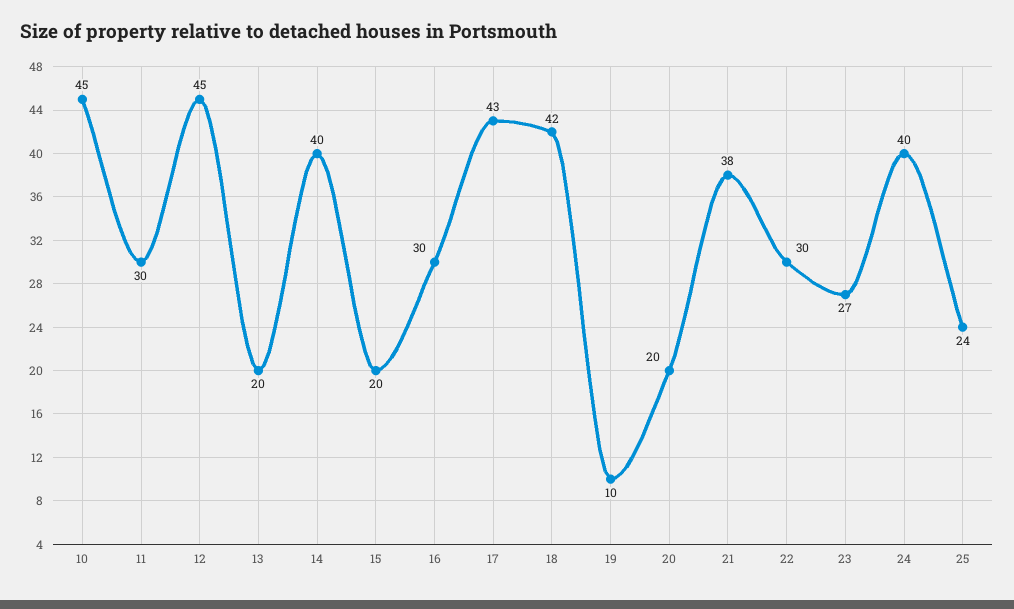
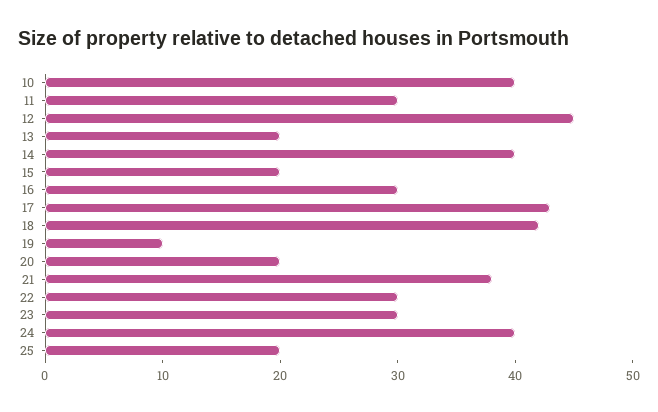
  {
-   "10": 45,
+   "10": 40,
    "11": 30,
    "12": 45,
    "13": 20,
    "14": 40,
    "15": 20,
    "16": 30,
    "17": 43,
    "18": 42,
    "19": 10,
    "20": 20,
    "21": 38,
    "22": 30,
-   "23": 27,
+   "23": 30,
    "24": 40,
-   "25": 24
+   "25": 20
  }

